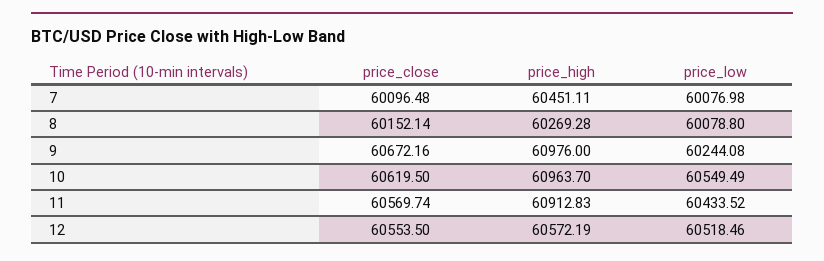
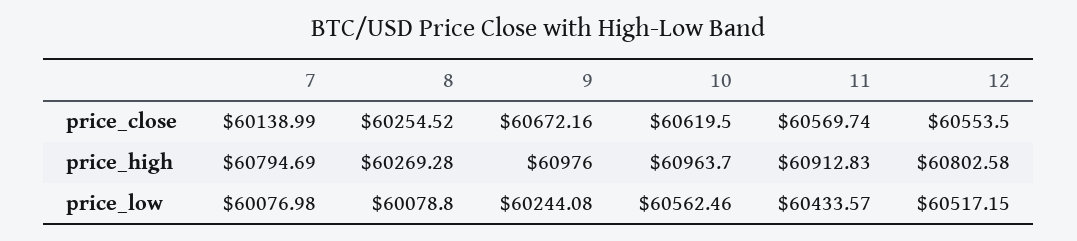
  {
    "price_close": {
-     "7": 60096.48,
+     "7": 60138.99,
-     "8": 60152.14,
+     "8": 60254.52,
      "9": 60672.16,
      "10": 60619.5,
      "11": 60569.74,
      "12": 60553.5
    },
    "price_high": {
-     "7": 60451.11,
+     "7": 60794.69,
      "8": 60269.28,
      "9": 60976,
      "10": 60963.7,
      "11": 60912.83,
-     "12": 60572.19
+     "12": 60802.58
    },
    "price_low": {
      "7": 60076.98,
      "8": 60078.8,
      "9": 60244.08,
-     "10": 60549.49,
+     "10": 60562.46,
-     "11": 60433.52,
+     "11": 60433.57,
-     "12": 60518.46
+     "12": 60517.15
    }
  }

